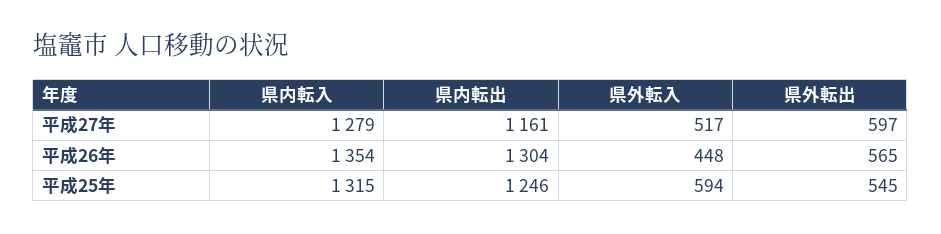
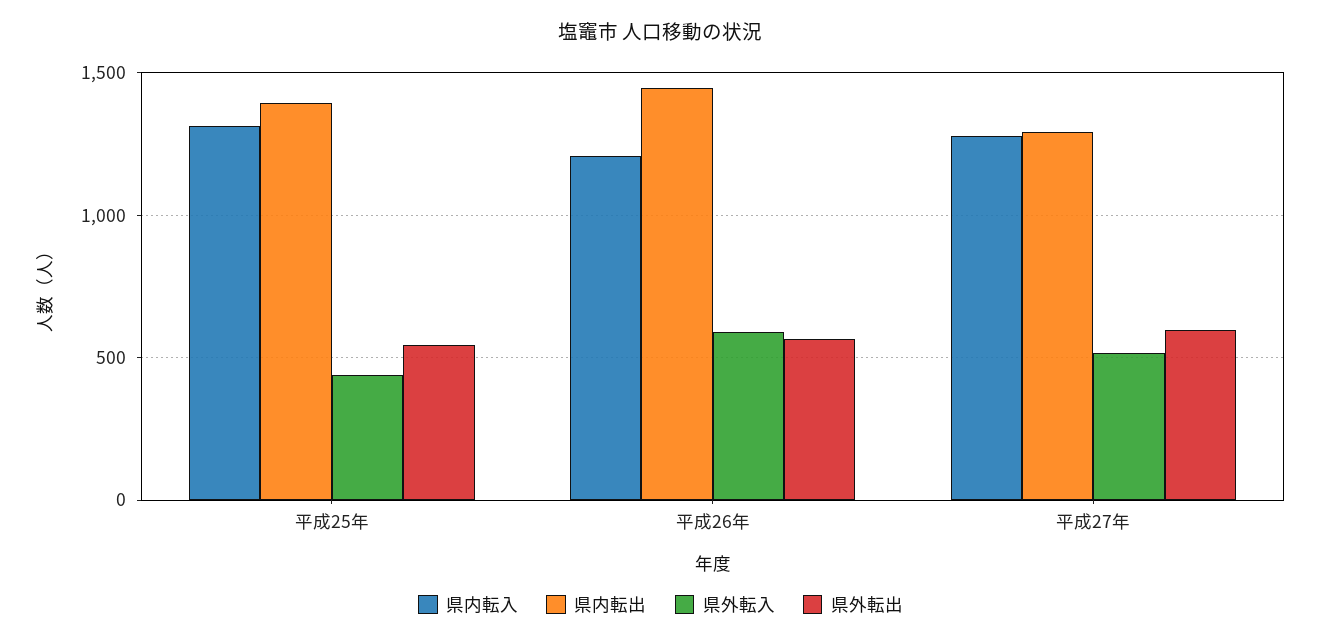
  {
    "県内転入": {
      "平成27年": 1279,
-     "平成26年": 1354,
+     "平成26年": 1200,
      "平成25年": 1315
    },
    "県内転出": {
-     "平成27年": 1161,
+     "平成27年": 1300,
-     "平成26年": 1304,
+     "平成26年": 1450,
-     "平成25年": 1246
+     "平成25年": 1400
    },
    "県外転入": {
      "平成27年": 517,
-     "平成26年": 448,
+     "平成26年": 600,
-     "平成25年": 594
+     "平成25年": 450
    },
    "県外転出": {
      "平成27年": 597,
      "平成26年": 565,
      "平成25年": 545
    }
  }

